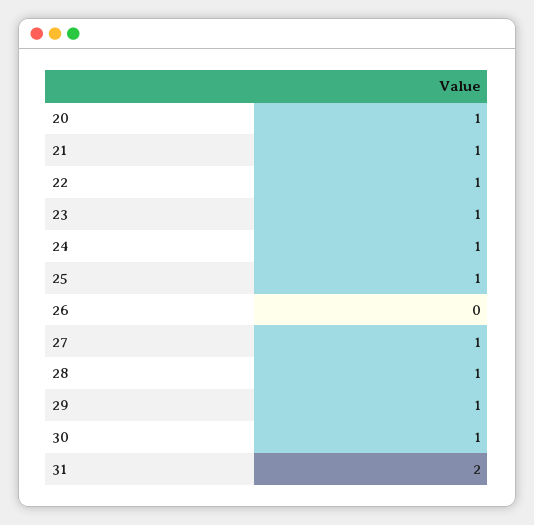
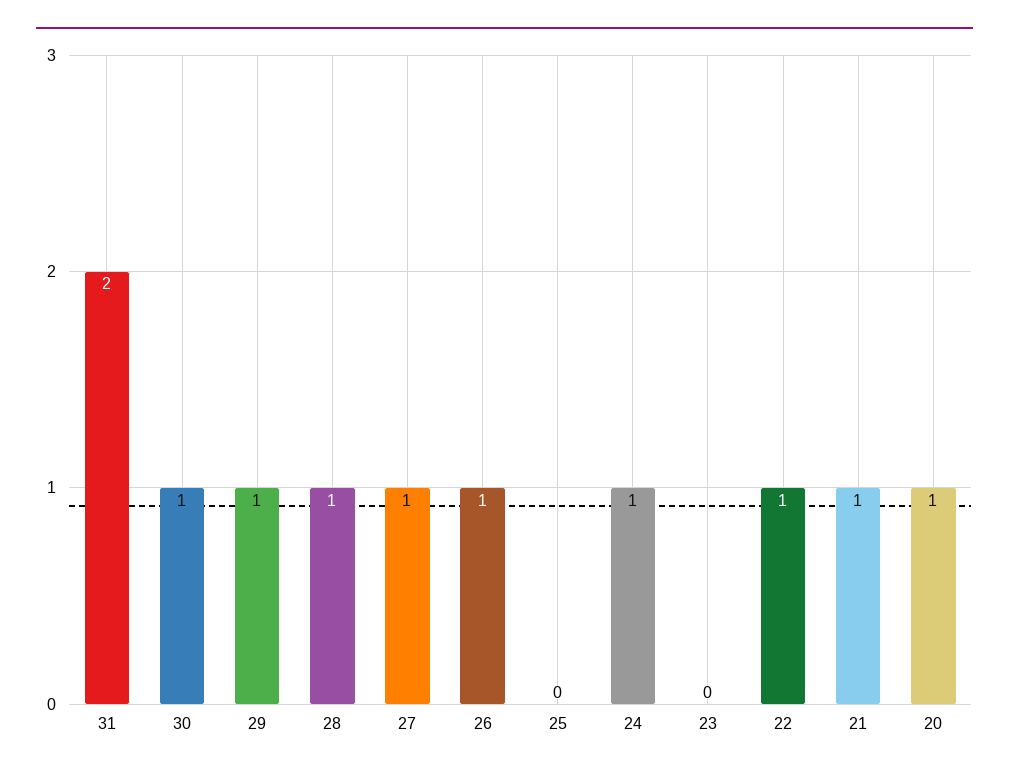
  {
    "20": 1,
    "21": 1,
    "22": 1,
-   "23": 1,
+   "23": 0,
    "24": 1,
-   "25": 1,
+   "25": 0,
-   "26": 0,
+   "26": 1,
    "27": 1,
    "28": 1,
    "29": 1,
    "30": 1,
    "31": 2
  }

